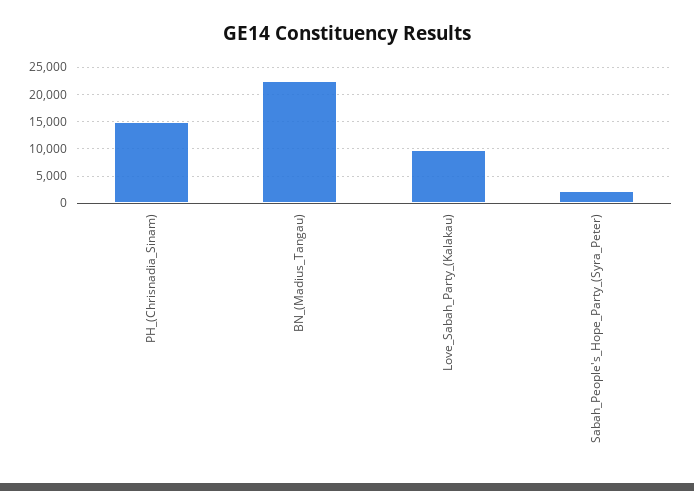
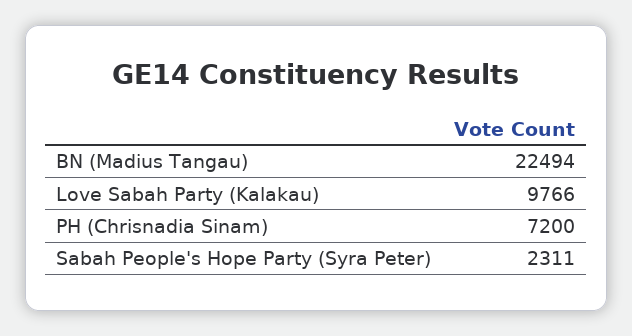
  {
-   "PH_(Chrisnadia_Sinam)": 15000,
+   "PH_(Chrisnadia_Sinam)": 7200,
    "BN_(Madius_Tangau)": 22494,
    "Love_Sabah_Party_(Kalakau)": 9766,
    "Sabah_People's_Hope_Party_(Syra_Peter)": 2311
  }

